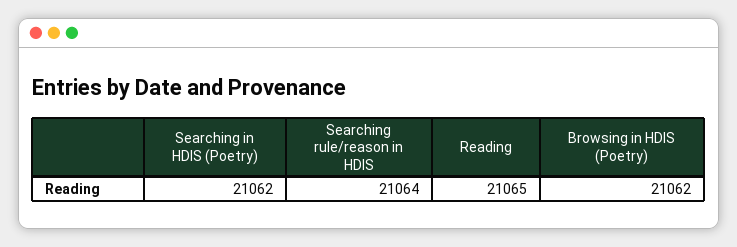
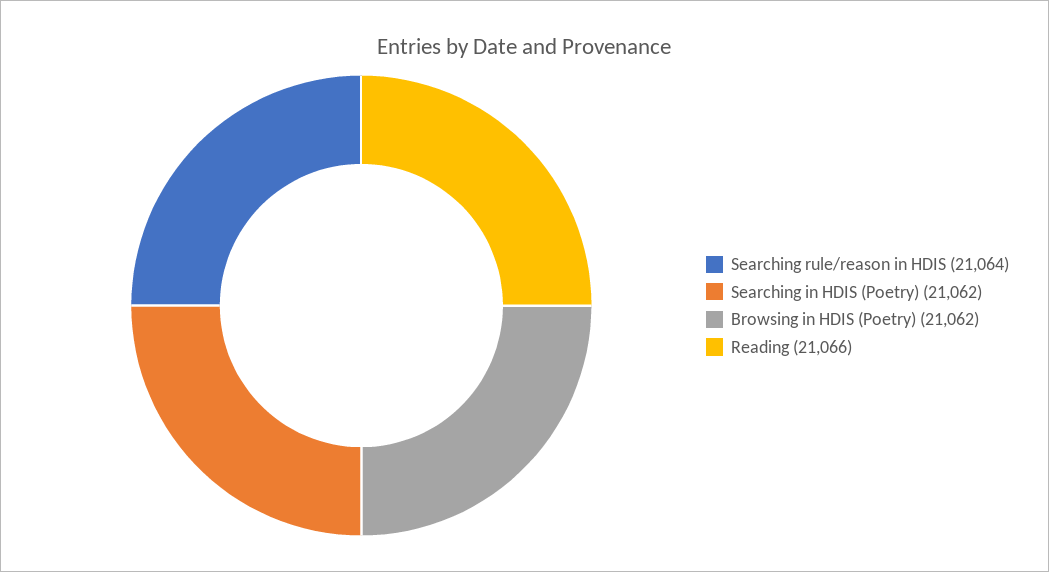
  {
    "Searching in HDIS (Poetry)": 21062,
    "Searching rule/reason in HDIS": 21064,
-   "Reading": 21065,
+   "Reading": 21066,
    "Browsing in HDIS (Poetry)": 21062
  }

